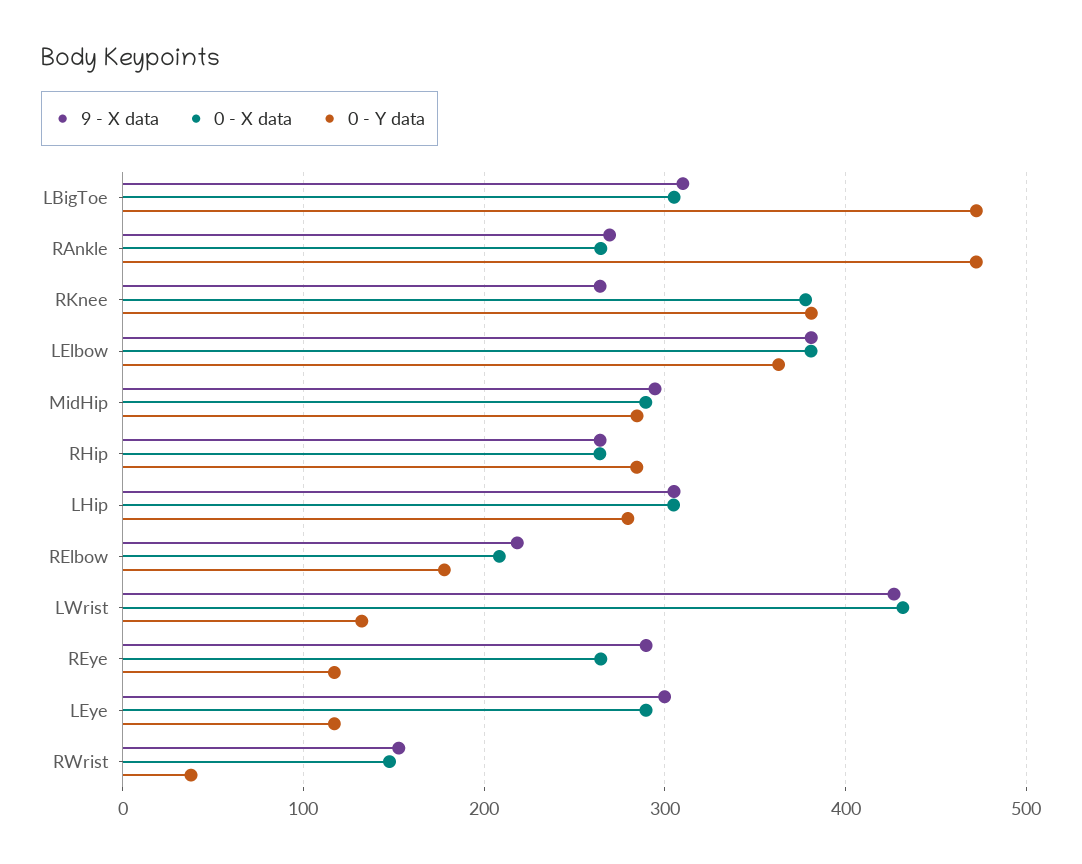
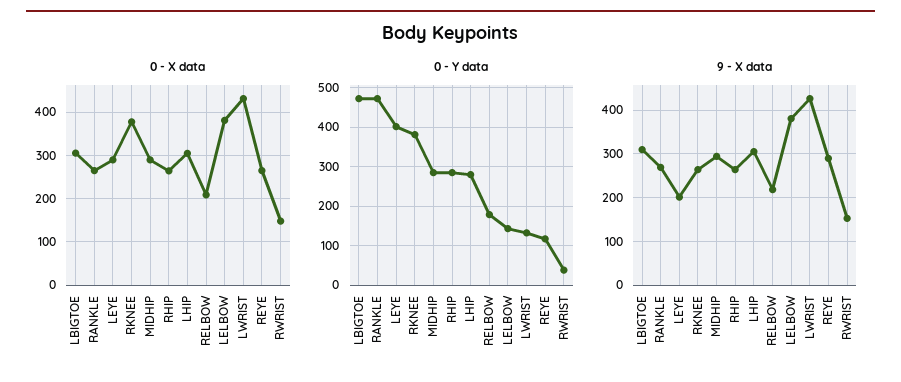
  {
    "9 - X data": {
      "LBigToe": 310,
      "RAnkle": 270,
      "RKnee": 260,
      "LElbow": 380,
      "MidHip": 290,
      "RHip": 260,
      "LHip": 310,
      "RElbow": 220,
      "LWrist": 430,
      "REye": 290,
-     "LEye": 300,
+     "LEye": 200,
      "RWrist": 150
    },
    "0 - X data": {
      "LBigToe": 310,
      "RAnkle": 260,
      "RKnee": 380,
      "LElbow": 380,
      "MidHip": 290,
      "RHip": 260,
      "LHip": 300,
      "RElbow": 210,
      "LWrist": 430,
      "REye": 260,
      "LEye": 290,
      "RWrist": 150
    },
    "0 - Y data": {
      "LBigToe": 470,
      "RAnkle": 470,
      "RKnee": 380,
-     "LElbow": 360,
+     "LElbow": 140,
      "MidHip": 280,
      "RHip": 280,
      "LHip": 280,
      "RElbow": 180,
      "LWrist": 130,
      "REye": 120,
-     "LEye": 120,
+     "LEye": 400,
      "RWrist": 40
    }
  }

